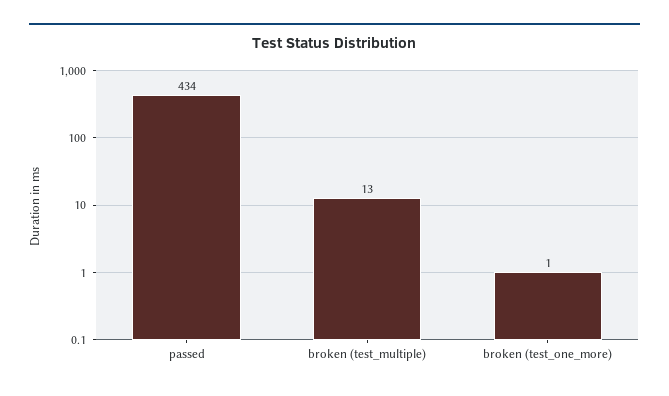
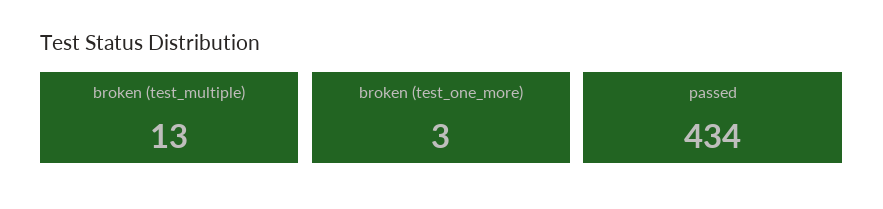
  {
    "passed": 434,
    "broken (test_multiple)": 13,
-   "broken (test_one_more)": 1
+   "broken (test_one_more)": 3
  }

